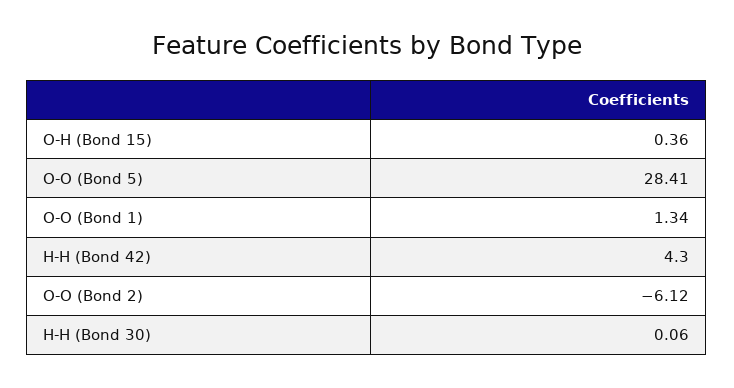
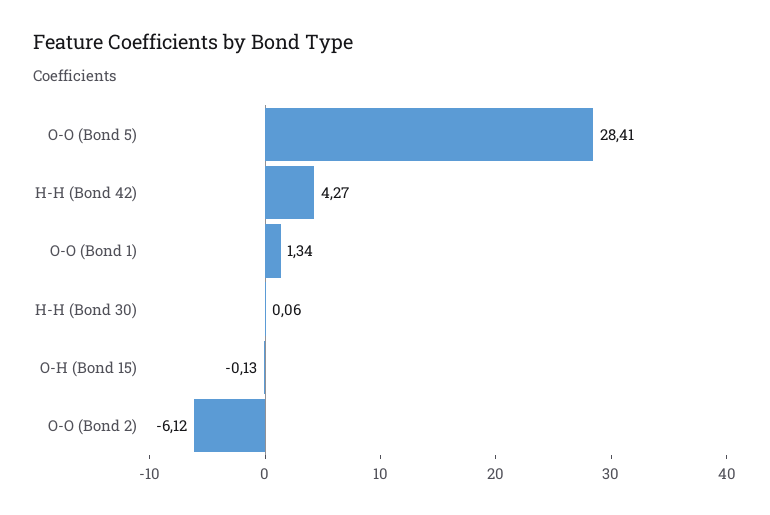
  {
-   "O-H (Bond 15)": 0.36,
+   "O-H (Bond 15)": -0.13,
    "O-O (Bond 5)": 28.41,
    "O-O (Bond 1)": 1.34,
-   "H-H (Bond 42)": 4.3,
+   "H-H (Bond 42)": 4.27,
    "O-O (Bond 2)": -6.12,
    "H-H (Bond 30)": 0.06
  }

